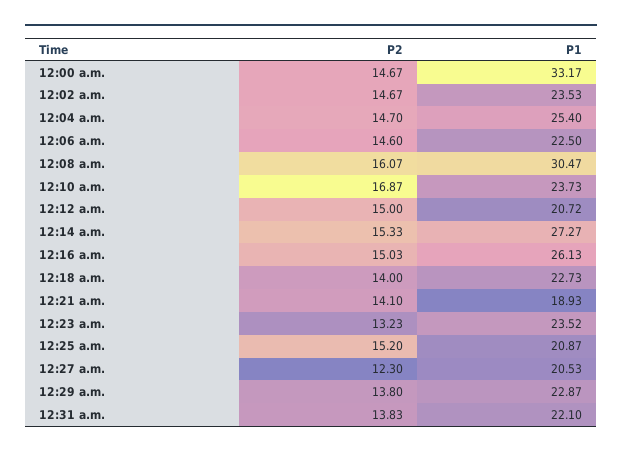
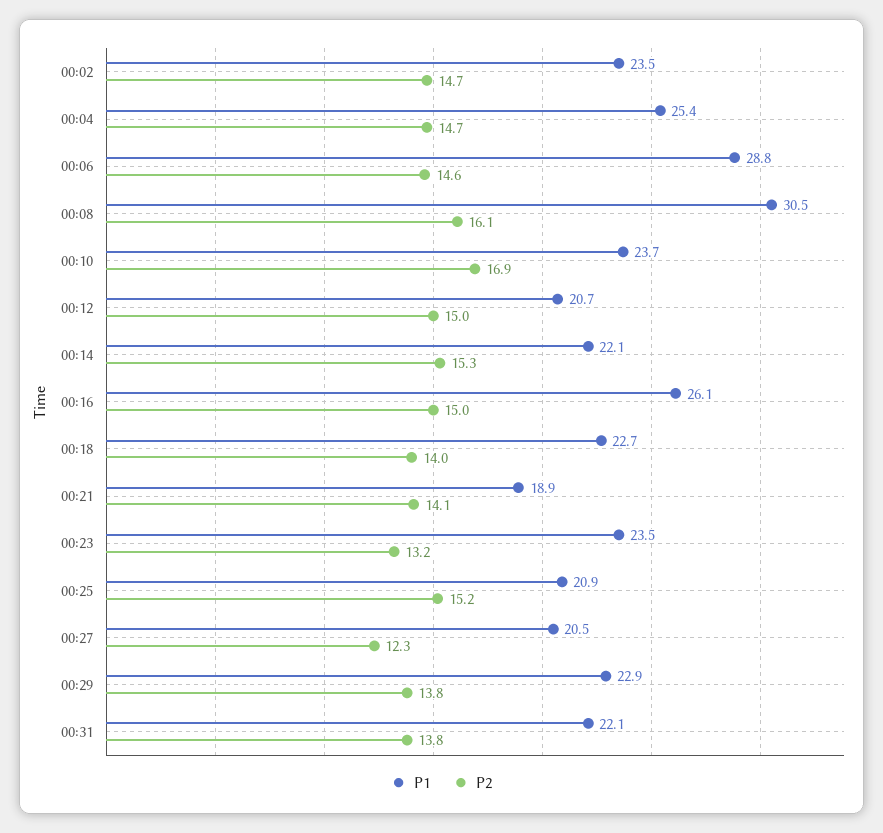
  {
    "P2": {
-     "12:00 a.m.": 14.67,
      "12:02 a.m.": 14.67,
      "12:04 a.m.": 14.7,
      "12:06 a.m.": 14.6,
      "12:08 a.m.": 16.07,
      "12:10 a.m.": 16.87,
      "12:12 a.m.": 15,
      "12:14 a.m.": 15.33,
      "12:16 a.m.": 15.03,
      "12:18 a.m.": 14,
      "12:21 a.m.": 14.1,
      "12:23 a.m.": 13.23,
      "12:25 a.m.": 15.2,
      "12:27 a.m.": 12.3,
      "12:29 a.m.": 13.8,
      "12:31 a.m.": 13.83
    },
    "P1": {
-     "12:00 a.m.": 33.17,
      "12:02 a.m.": 23.53,
      "12:04 a.m.": 25.4,
-     "12:06 a.m.": 22.5,
+     "12:06 a.m.": 28.8,
      "12:08 a.m.": 30.47,
      "12:10 a.m.": 23.73,
      "12:12 a.m.": 20.72,
-     "12:14 a.m.": 27.27,
+     "12:14 a.m.": 22.1,
      "12:16 a.m.": 26.13,
      "12:18 a.m.": 22.73,
      "12:21 a.m.": 18.93,
      "12:23 a.m.": 23.52,
      "12:25 a.m.": 20.87,
      "12:27 a.m.": 20.53,
      "12:29 a.m.": 22.87,
      "12:31 a.m.": 22.1
    }
  }

